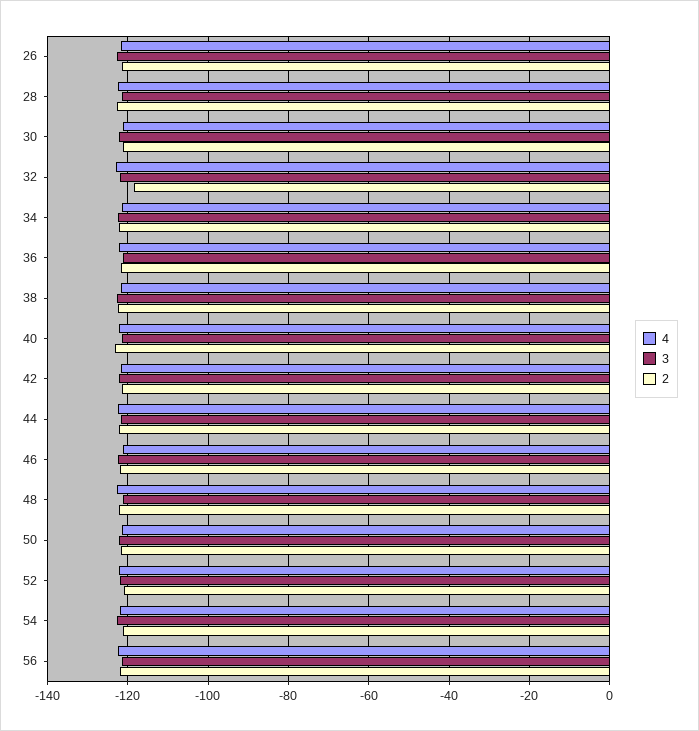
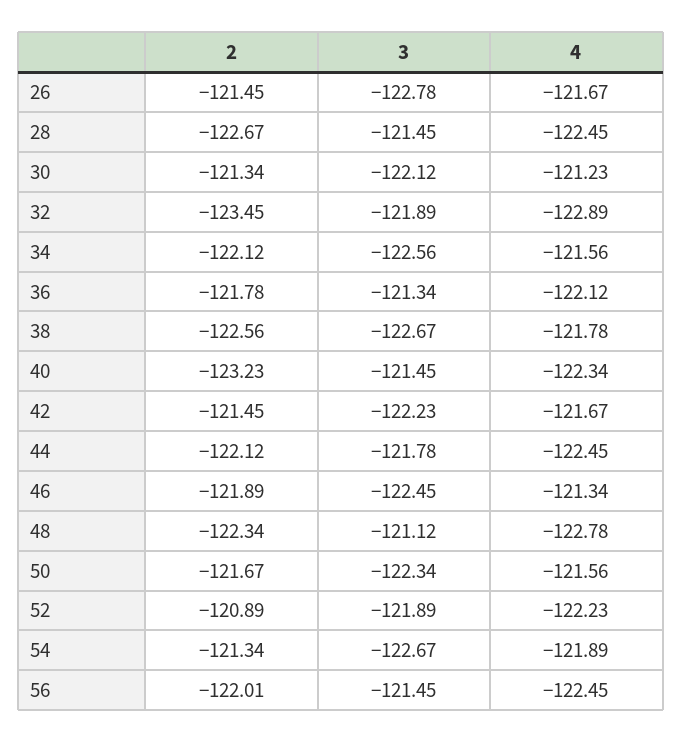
  {
    "4": {
      "26": -121.67,
      "28": -122.45,
      "30": -121.23,
      "32": -122.89,
      "34": -121.56,
      "36": -122.12,
      "38": -121.78,
      "40": -122.34,
      "42": -121.67,
      "44": -122.45,
      "46": -121.34,
      "48": -122.78,
      "50": -121.56,
      "52": -122.23,
      "54": -121.89,
      "56": -122.45
    },
    "3": {
      "26": -122.78,
      "28": -121.45,
      "30": -122.12,
      "32": -121.89,
      "34": -122.56,
      "36": -121.34,
      "38": -122.67,
      "40": -121.45,
      "42": -122.23,
      "44": -121.78,
      "46": -122.45,
      "48": -121.12,
      "50": -122.34,
      "52": -121.89,
      "54": -122.67,
      "56": -121.45
    },
    "2": {
      "26": -121.45,
      "28": -122.67,
      "30": -121.34,
-     "32": -118,
+     "32": -123.45,
      "34": -122.12,
      "36": -121.78,
      "38": -122.56,
      "40": -123.23,
      "42": -121.45,
      "44": -122.12,
      "46": -121.89,
      "48": -122.34,
      "50": -121.67,
      "52": -120.89,
      "54": -121.34,
      "56": -122.01
    }
  }

